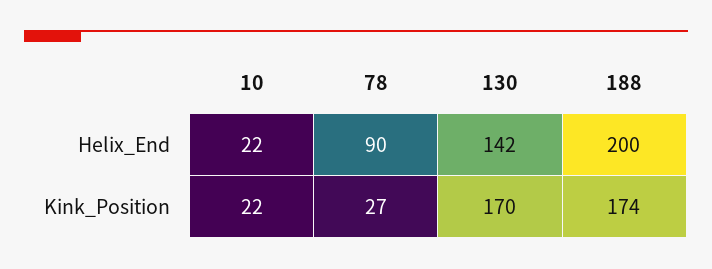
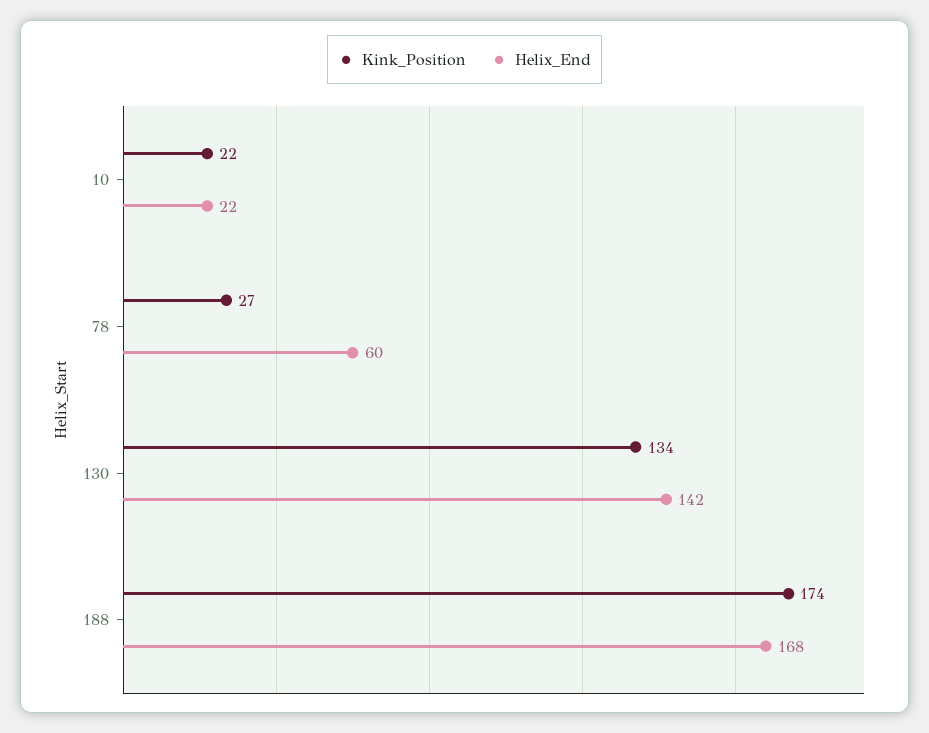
  {
    "Helix_End": {
      "10": 22,
-     "78": 90,
+     "78": 60,
      "130": 142,
-     "188": 200
+     "188": 168
    },
    "Kink_Position": {
      "10": 22,
      "78": 27,
-     "130": 170,
+     "130": 134,
      "188": 174
    }
  }

